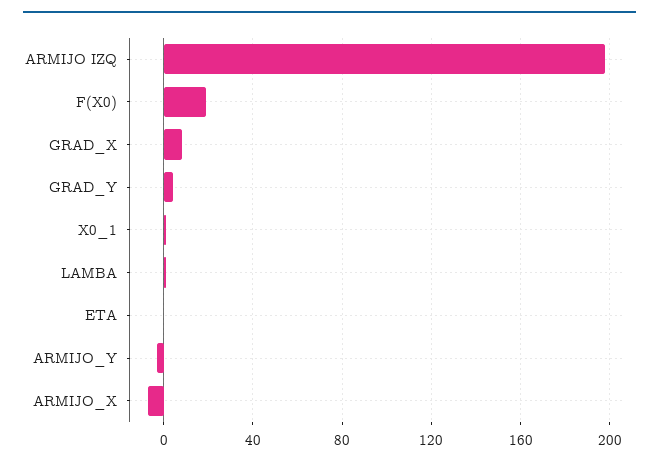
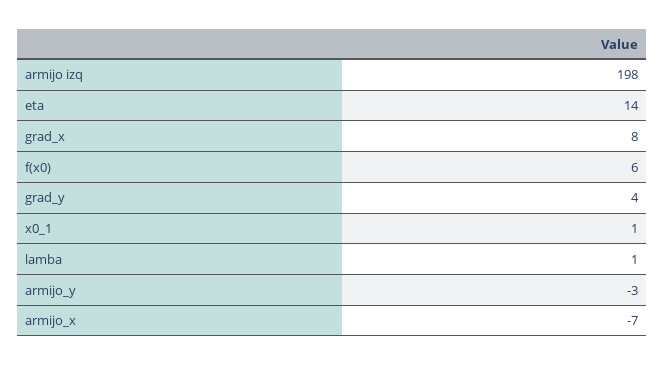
  {
    "ARMIJO IZQ": 198,
-   "F(X0)": 20,
+   "F(X0)": 6,
    "GRAD_X": 8,
    "GRAD_Y": 4,
    "X0_1": 1,
    "LAMBA": 1,
-   "ETA": 0,
+   "ETA": 14,
    "ARMIJO_Y": -3,
    "ARMIJO_X": -7
  }

